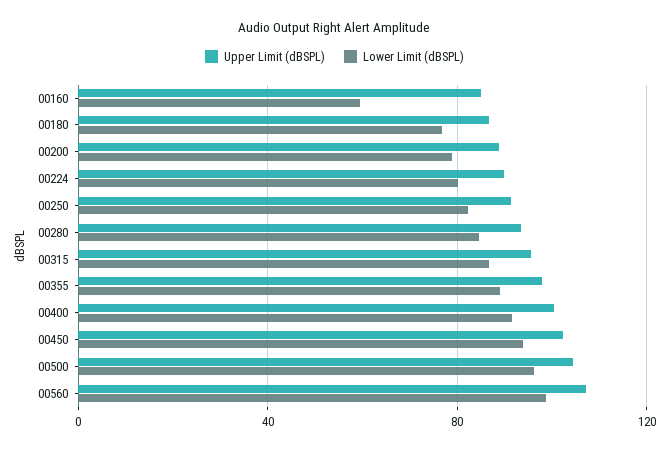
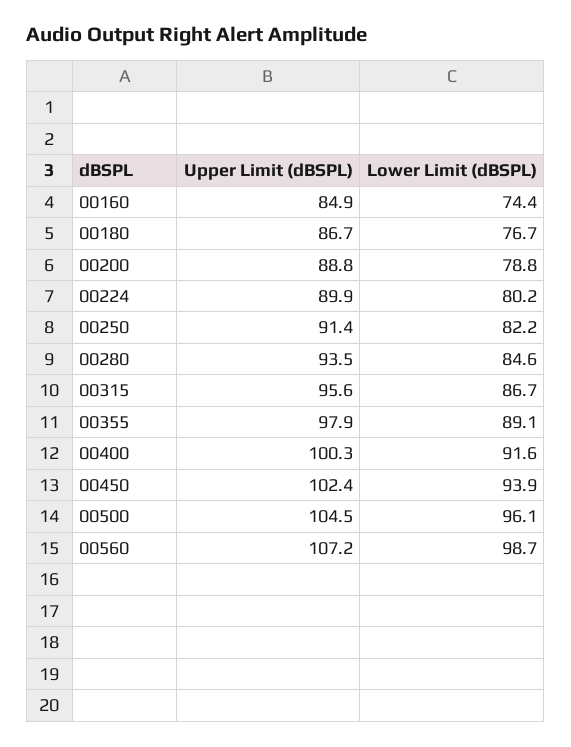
  {
    "Upper Limit (dBSPL)": {
      "00160": 84.9,
      "00180": 86.7,
      "00200": 88.8,
      "00224": 89.9,
      "00250": 91.4,
      "00280": 93.5,
      "00315": 95.6,
      "00355": 97.9,
      "00400": 100.3,
      "00450": 102.4,
      "00500": 104.5,
      "00560": 107.2
    },
    "Lower Limit (dBSPL)": {
-     "00160": 60,
+     "00160": 74.4,
      "00180": 76.7,
      "00200": 78.8,
      "00224": 80.2,
      "00250": 82.2,
      "00280": 84.6,
      "00315": 86.7,
      "00355": 89.1,
      "00400": 91.6,
      "00450": 93.9,
      "00500": 96.1,
      "00560": 98.7
    }
  }

